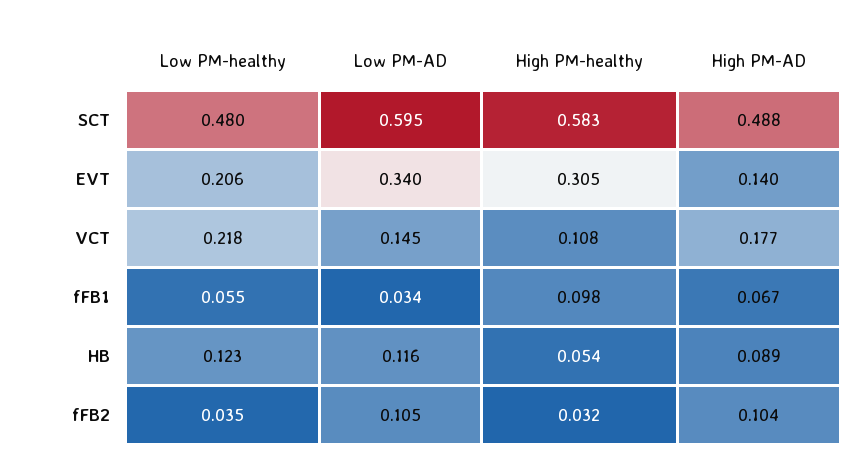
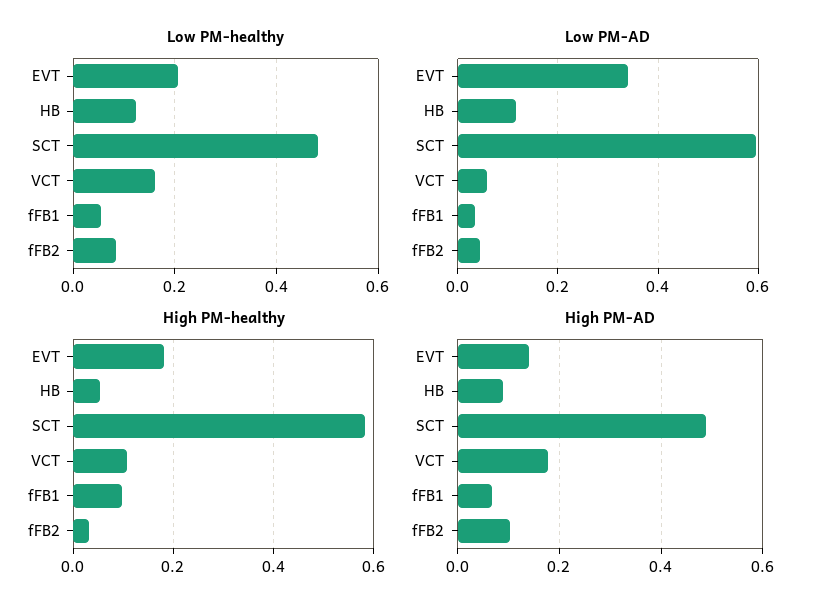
  {
    "Low PM-healthy": {
      "SCT": 0.48,
      "EVT": 0.206,
-     "VCT": 0.218,
+     "VCT": 0.16,
      "fFB1": 0.055,
      "HB": 0.123,
-     "fFB2": 0.035
+     "fFB2": 0.08
    },
    "Low PM-AD": {
      "SCT": 0.595,
      "EVT": 0.34,
-     "VCT": 0.145,
+     "VCT": 0.06,
      "fFB1": 0.034,
      "HB": 0.116,
-     "fFB2": 0.105
+     "fFB2": 0.04
    },
    "High PM-healthy": {
      "SCT": 0.583,
-     "EVT": 0.305,
+     "EVT": 0.18,
      "VCT": 0.108,
      "fFB1": 0.098,
      "HB": 0.054,
      "fFB2": 0.032
    },
    "High PM-AD": {
      "SCT": 0.488,
      "EVT": 0.14,
      "VCT": 0.177,
      "fFB1": 0.067,
      "HB": 0.089,
      "fFB2": 0.104
    }
  }

